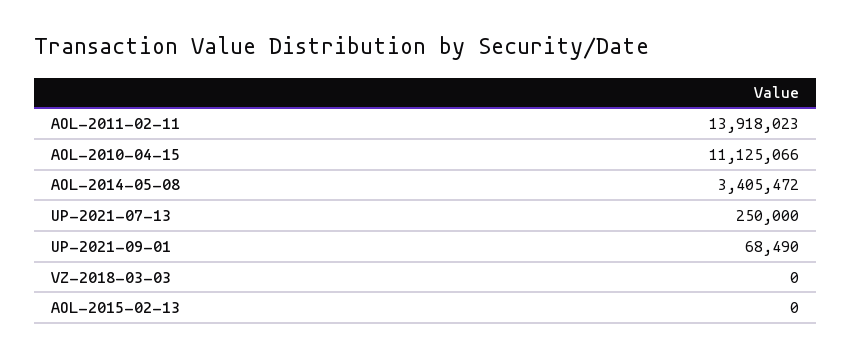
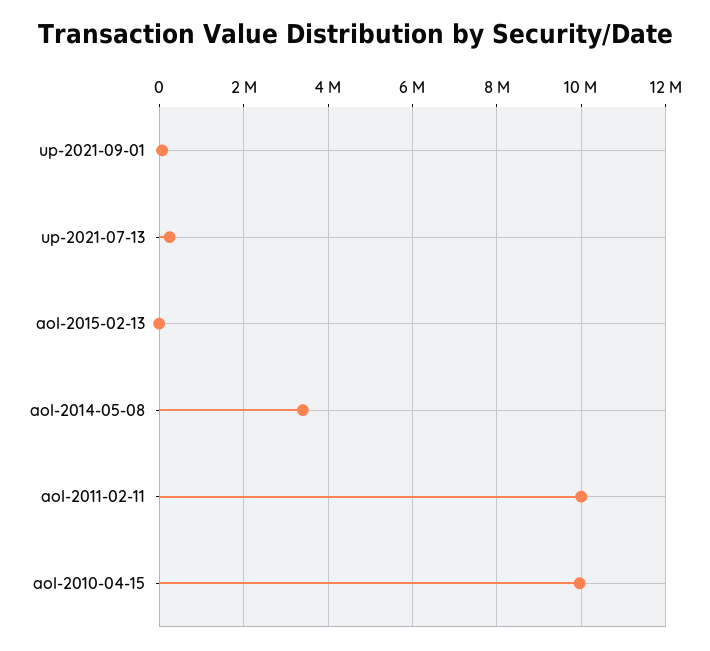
  {
-   "AOL-2011-02-11": 13918023,
+   "AOL-2011-02-11": 10000000,
-   "AOL-2010-04-15": 11125066,
+   "AOL-2010-04-15": 10000000,
    "AOL-2014-05-08": 3405472,
    "UP-2021-07-13": 250000,
    "UP-2021-09-01": 68490,
-   "VZ-2018-03-03": 0,
    "AOL-2015-02-13": 0
  }

